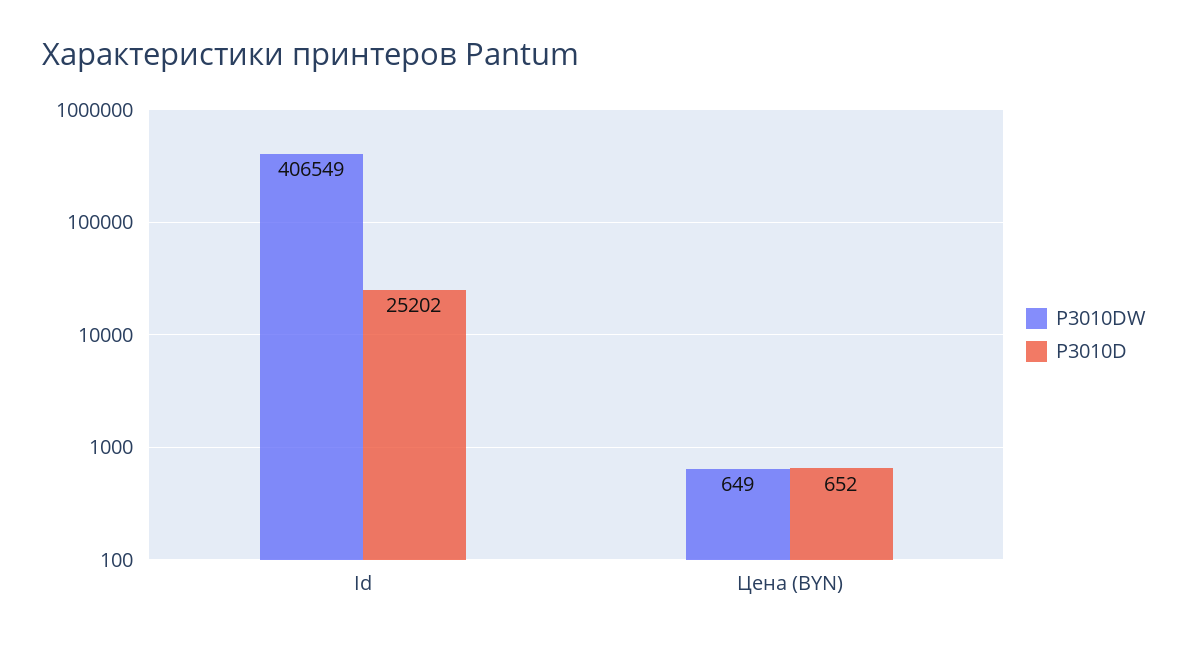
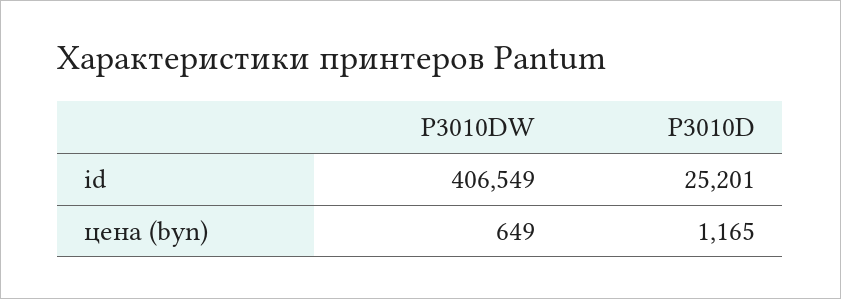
  {
    "P3010DW": {
      "Id": 406549,
      "Цена (BYN)": 649
    },
    "P3010D": {
-     "Id": 25202,
+     "Id": 25201,
-     "Цена (BYN)": 652
+     "Цена (BYN)": 1165
    }
  }

